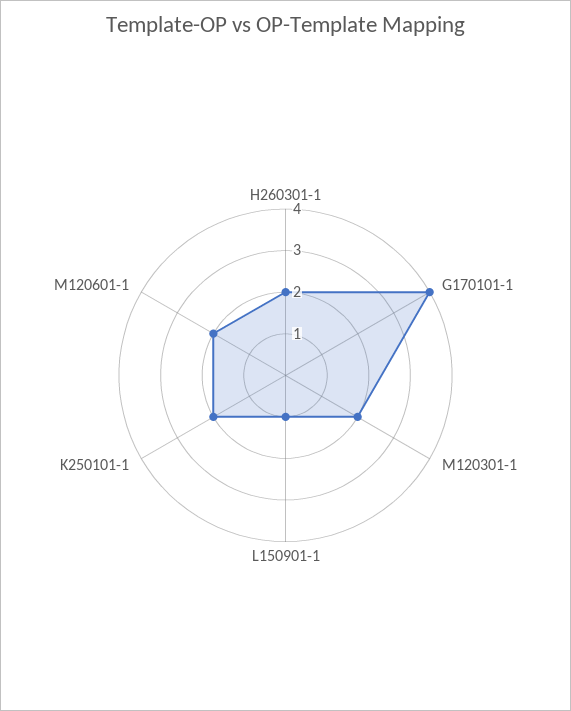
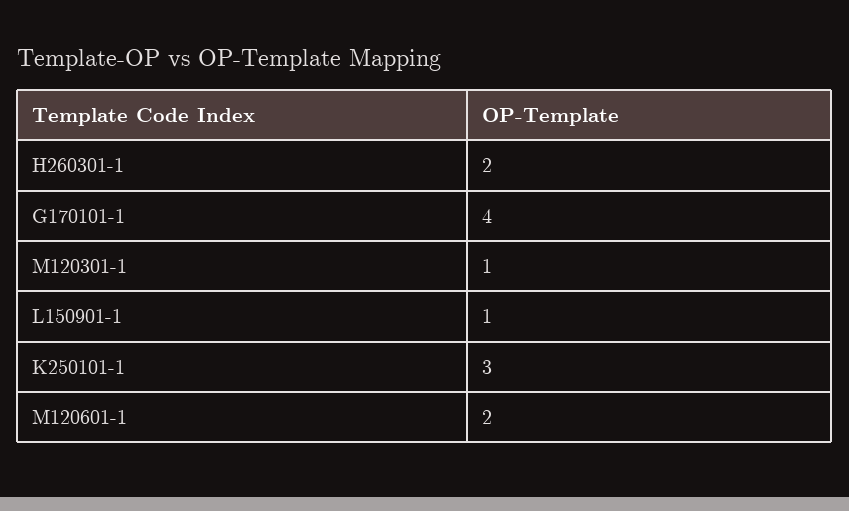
  {
    "H260301-1": 2,
    "G170101-1": 4,
-   "M120301-1": 2,
+   "M120301-1": 1,
    "L150901-1": 1,
-   "K250101-1": 2,
+   "K250101-1": 3,
    "M120601-1": 2
  }

